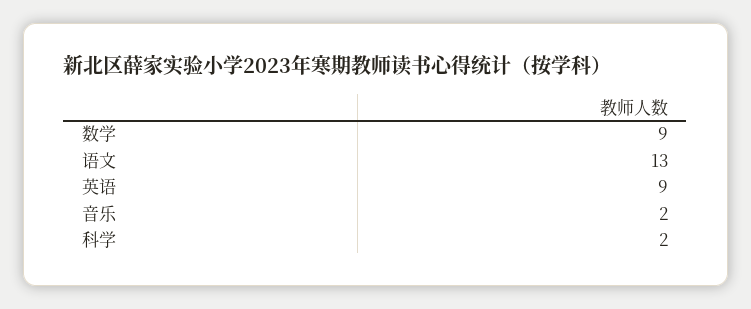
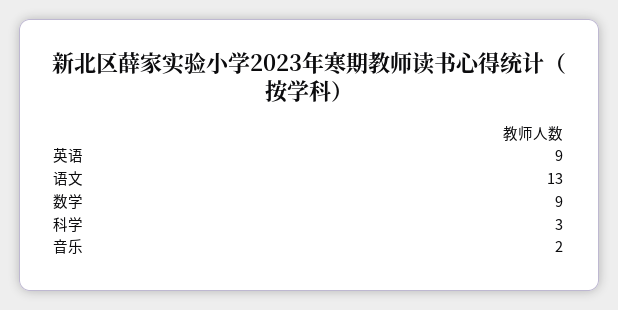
  {
    "数学": 9,
    "语文": 13,
    "英语": 9,
    "音乐": 2,
-   "科学": 2
+   "科学": 3
  }

